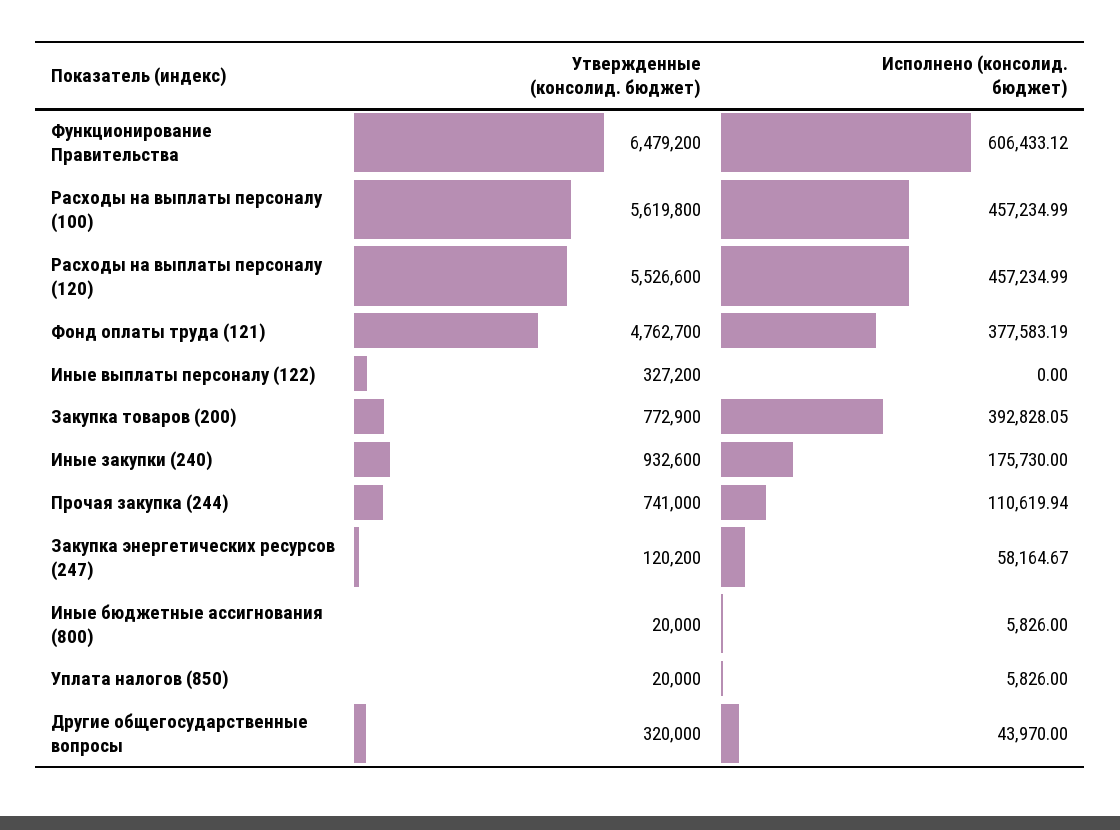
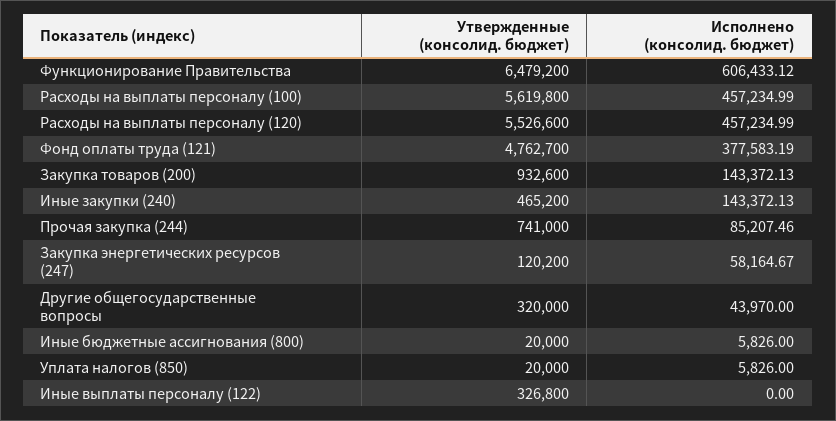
  {
    "Утвержденные (консолид. бюджет)": {
      "Функционирование Правительства": 6479200,
      "Расходы на выплаты персоналу (100)": 5619800,
      "Расходы на выплаты персоналу (120)": 5526600,
      "Фонд оплаты труда (121)": 4762700,
-     "Иные выплаты персоналу (122)": 327200,
+     "Иные выплаты персоналу (122)": 326800,
-     "Закупка товаров (200)": 772900,
+     "Закупка товаров (200)": 932600,
-     "Иные закупки (240)": 932600,
+     "Иные закупки (240)": 465200,
      "Прочая закупка (244)": 741000,
      "Закупка энергетических ресурсов (247)": 120200,
      "Иные бюджетные ассигнования (800)": 20000,
      "Уплата налогов (850)": 20000,
      "Другие общегосударственные вопросы": 320000
    },
    "Исполнено (консолид. бюджет)": {
      "Функционирование Правительства": 606433.12,
      "Расходы на выплаты персоналу (100)": 457234.99,
      "Расходы на выплаты персоналу (120)": 457234.99,
      "Фонд оплаты труда (121)": 377583.19,
      "Иные выплаты персоналу (122)": 0,
-     "Закупка товаров (200)": 392828.05,
+     "Закупка товаров (200)": 143372.13,
-     "Иные закупки (240)": 175730,
+     "Иные закупки (240)": 143372.13,
-     "Прочая закупка (244)": 110619.94,
+     "Прочая закупка (244)": 85207.46,
      "Закупка энергетических ресурсов (247)": 58164.67,
      "Иные бюджетные ассигнования (800)": 5826,
      "Уплата налогов (850)": 5826,
      "Другие общегосударственные вопросы": 43970
    }
  }

